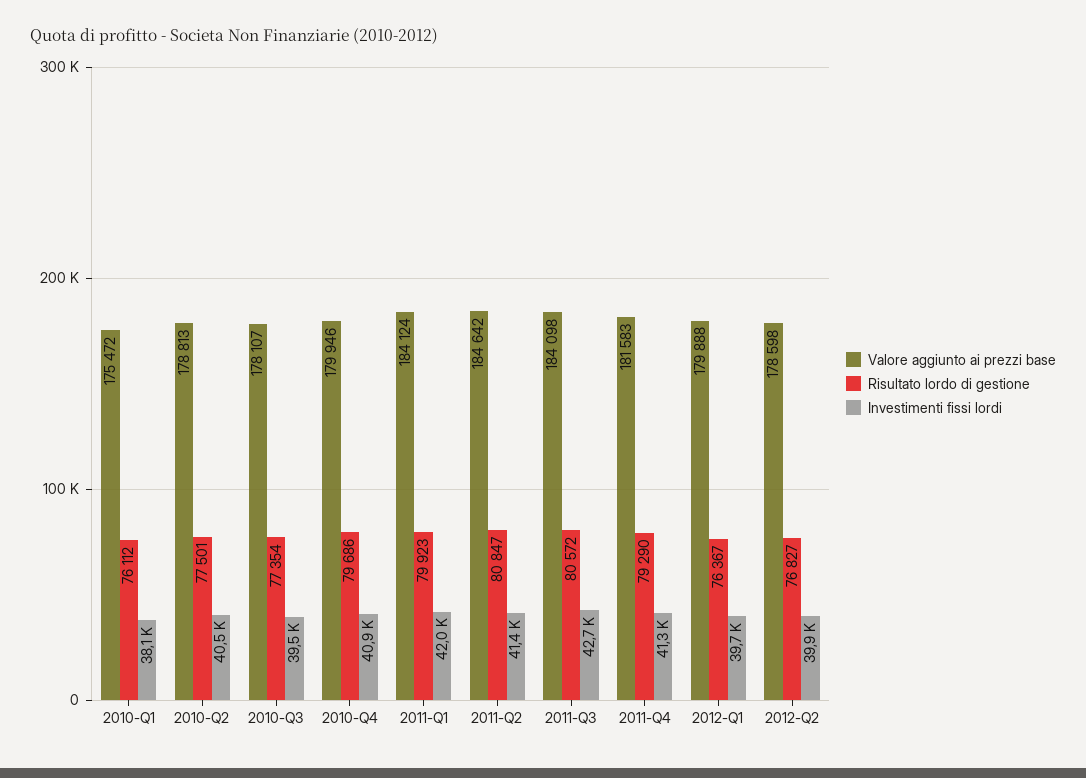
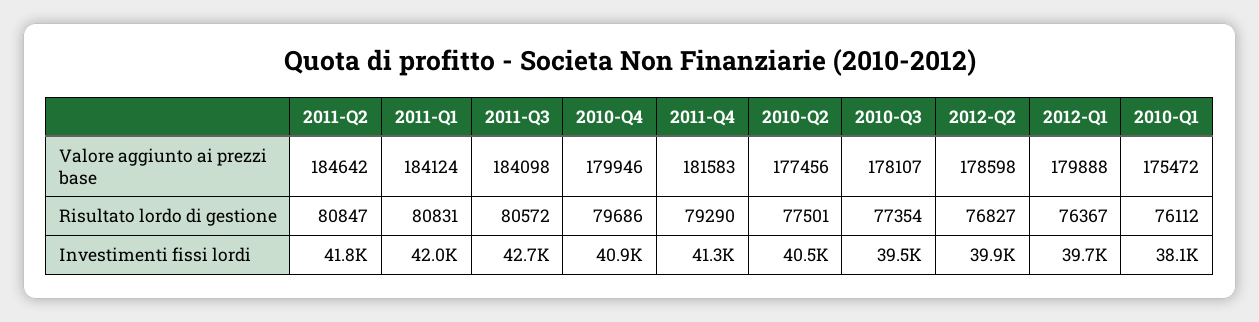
  {
    "Valore aggiunto ai prezzi base": {
      "2010-Q1": 175472,
-     "2010-Q2": 178813,
+     "2010-Q2": 177456,
      "2010-Q3": 178107,
      "2010-Q4": 179946,
      "2011-Q1": 184124,
      "2011-Q2": 184642,
      "2011-Q3": 184098,
      "2011-Q4": 181583,
      "2012-Q1": 179888,
      "2012-Q2": 178598
    },
    "Risultato lordo di gestione": {
      "2010-Q1": 76112,
      "2010-Q2": 77501,
      "2010-Q3": 77354,
      "2010-Q4": 79686,
-     "2011-Q1": 79923,
+     "2011-Q1": 80831,
      "2011-Q2": 80847,
      "2011-Q3": 80572,
      "2011-Q4": 79290,
      "2012-Q1": 76367,
      "2012-Q2": 76827
    },
    "Investimenti fissi lordi": {
      "2010-Q1": 38100,
      "2010-Q2": 40500,
      "2010-Q3": 39500,
      "2010-Q4": 40900,
      "2011-Q1": 42000,
-     "2011-Q2": 41400,
+     "2011-Q2": 41800,
      "2011-Q3": 42700,
      "2011-Q4": 41300,
      "2012-Q1": 39700,
      "2012-Q2": 39900
    }
  }

